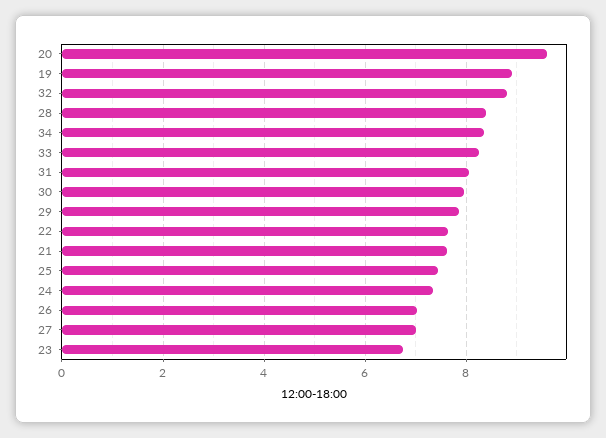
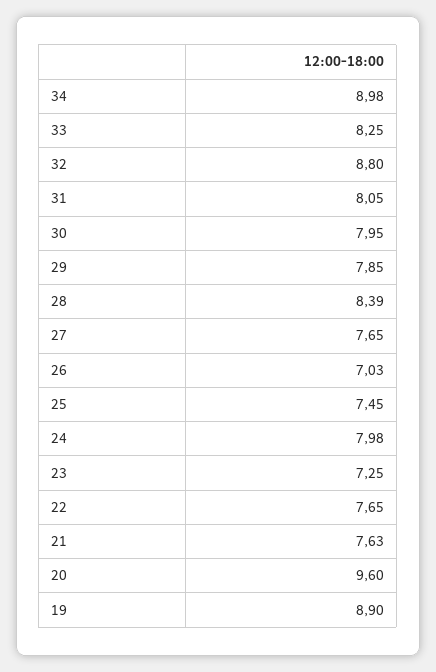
  {
    "20": 9.6,
    "19": 8.9,
    "32": 8.8,
    "28": 8.39,
-   "34": 8.4,
+   "34": 8.98,
    "33": 8.25,
    "31": 8.05,
    "30": 7.95,
    "29": 7.85,
    "22": 7.65,
    "21": 7.63,
    "25": 7.45,
-   "24": 7.4,
+   "24": 7.98,
    "26": 7.03,
-   "27": 7,
+   "27": 7.65,
-   "23": 6.8
+   "23": 7.25
  }

